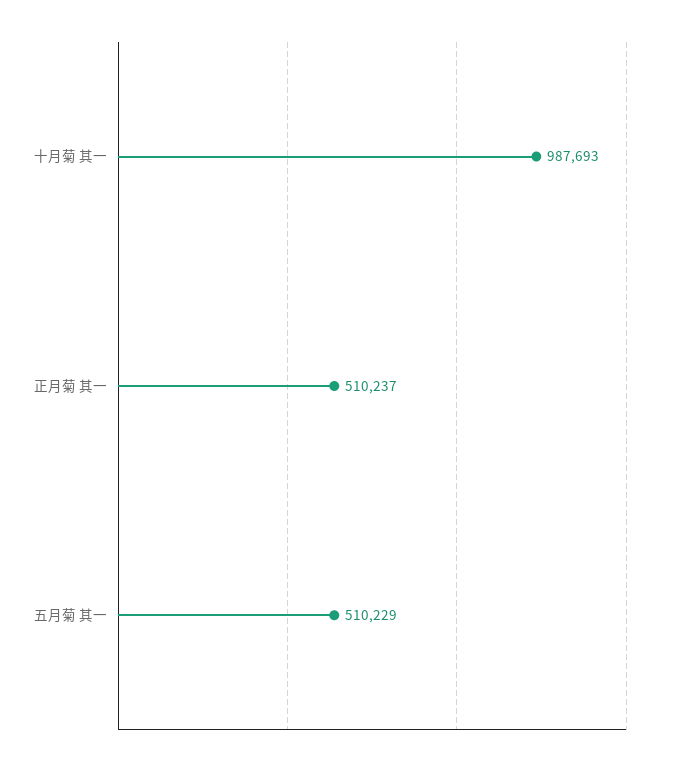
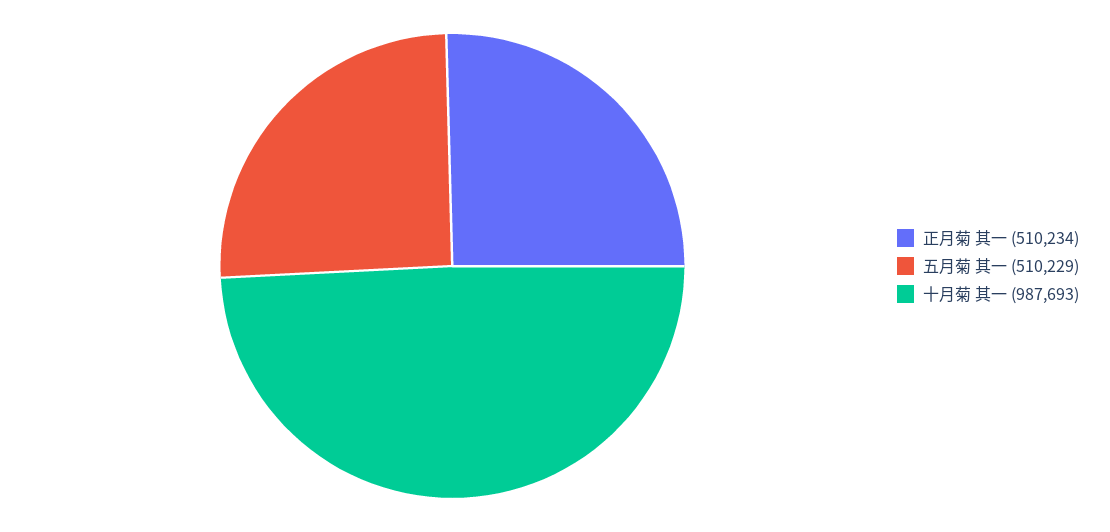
  {
    "十月菊 其一": 987693,
-   "正月菊 其一": 510237,
+   "正月菊 其一": 510234,
    "五月菊 其一": 510229
  }

